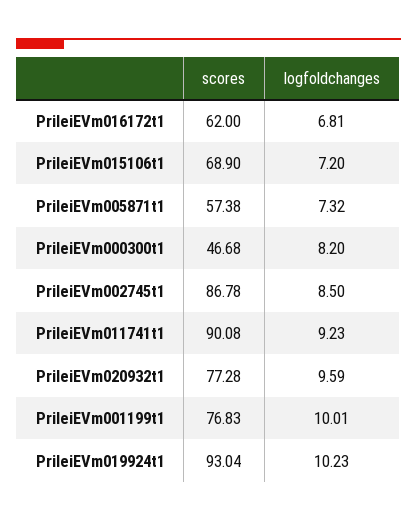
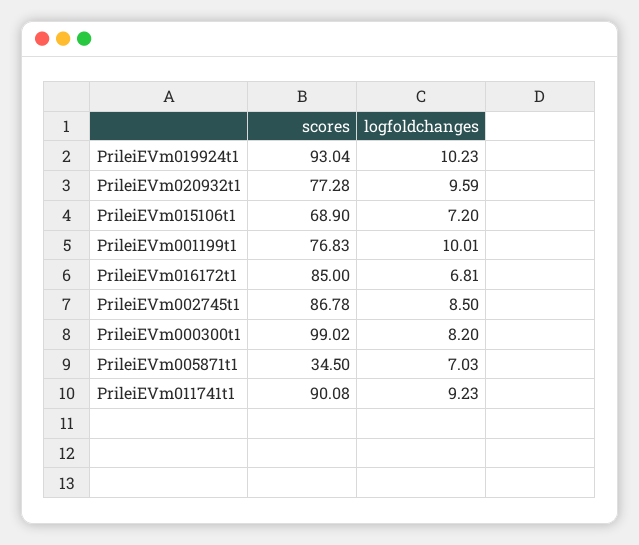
  {
    "scores": {
-     "PrileiEVm016172t1": 62,
+     "PrileiEVm016172t1": 85,
      "PrileiEVm015106t1": 68.9,
-     "PrileiEVm005871t1": 57.38,
+     "PrileiEVm005871t1": 34.5,
-     "PrileiEVm000300t1": 46.68,
+     "PrileiEVm000300t1": 99.02,
      "PrileiEVm002745t1": 86.78,
      "PrileiEVm011741t1": 90.08,
      "PrileiEVm020932t1": 77.28,
      "PrileiEVm001199t1": 76.83,
      "PrileiEVm019924t1": 93.04
    },
    "logfoldchanges": {
      "PrileiEVm016172t1": 6.81,
      "PrileiEVm015106t1": 7.2,
-     "PrileiEVm005871t1": 7.32,
+     "PrileiEVm005871t1": 7.03,
      "PrileiEVm000300t1": 8.2,
      "PrileiEVm002745t1": 8.5,
      "PrileiEVm011741t1": 9.23,
      "PrileiEVm020932t1": 9.59,
      "PrileiEVm001199t1": 10.01,
      "PrileiEVm019924t1": 10.23
    }
  }

